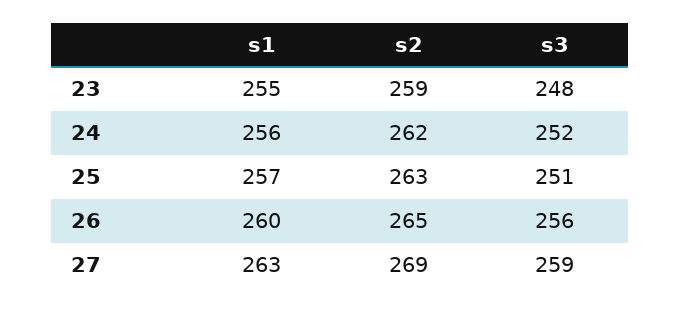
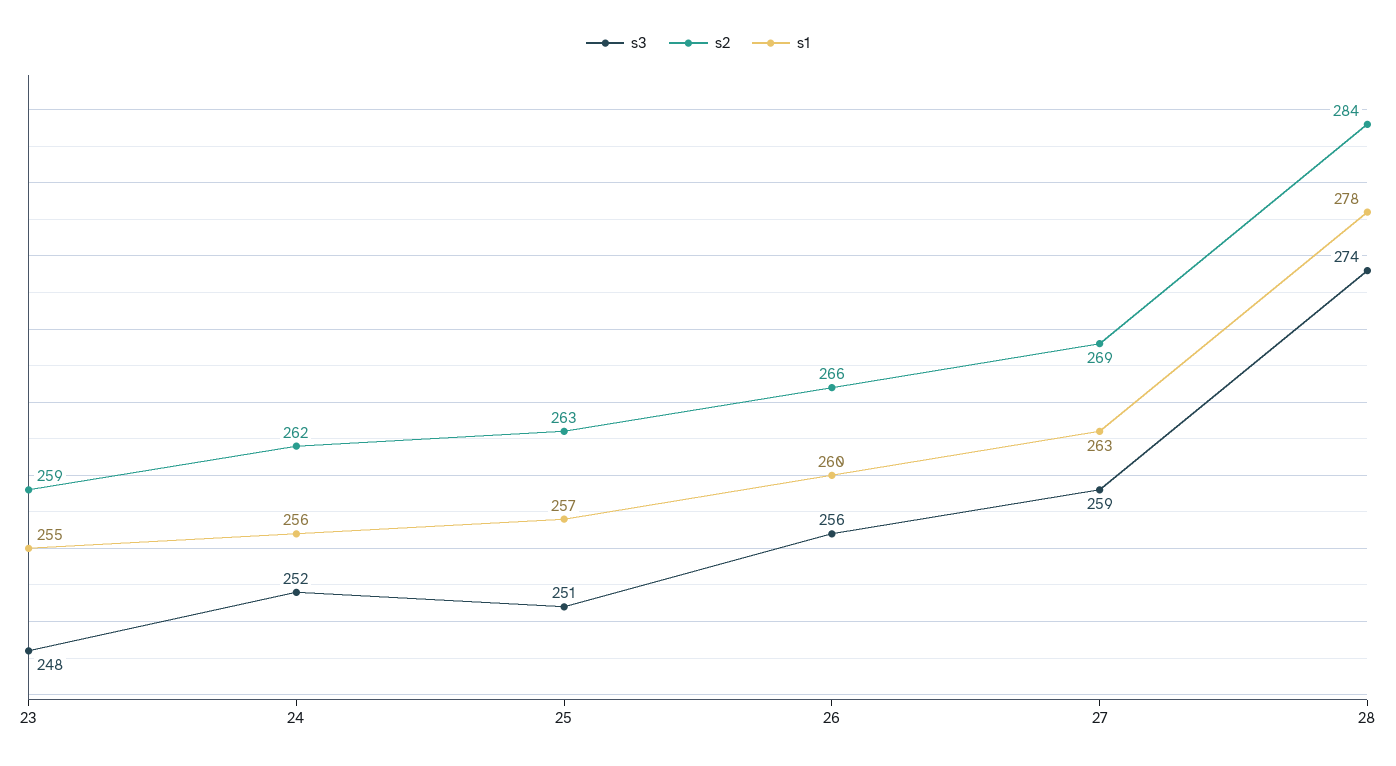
  {
    "s1": {
      "23": 255,
      "24": 256,
      "25": 257,
      "26": 260,
-     "27": 263
+     "27": 263,
+     "28": 278
    },
    "s2": {
      "23": 259,
      "24": 262,
      "25": 263,
-     "26": 265,
+     "26": 266,
-     "27": 269
+     "27": 269,
+     "28": 284
    },
    "s3": {
      "23": 248,
      "24": 252,
      "25": 251,
      "26": 256,
-     "27": 259
+     "27": 259,
+     "28": 274
    }
  }

